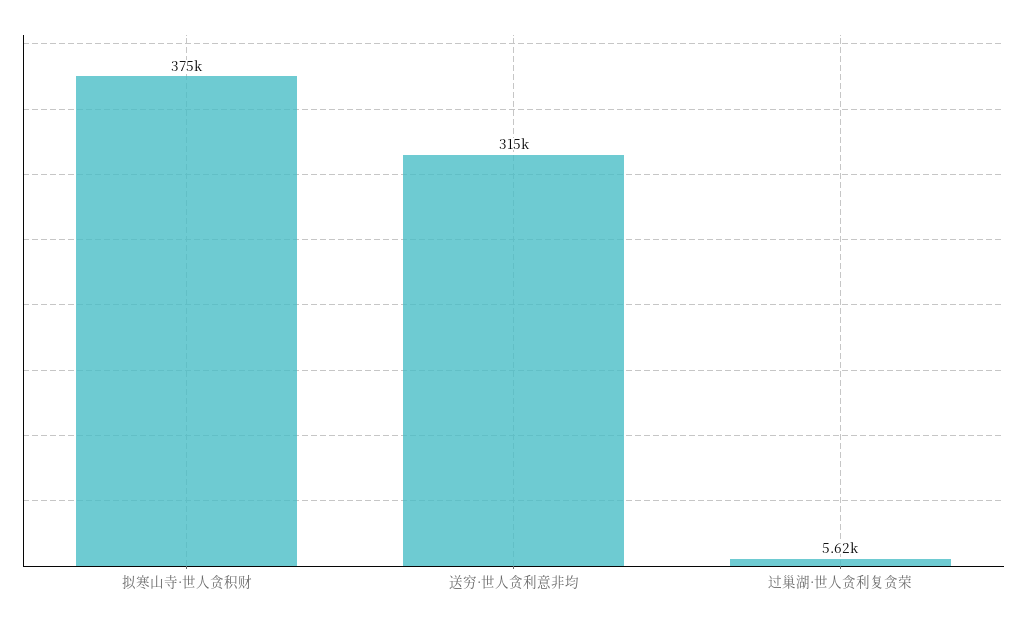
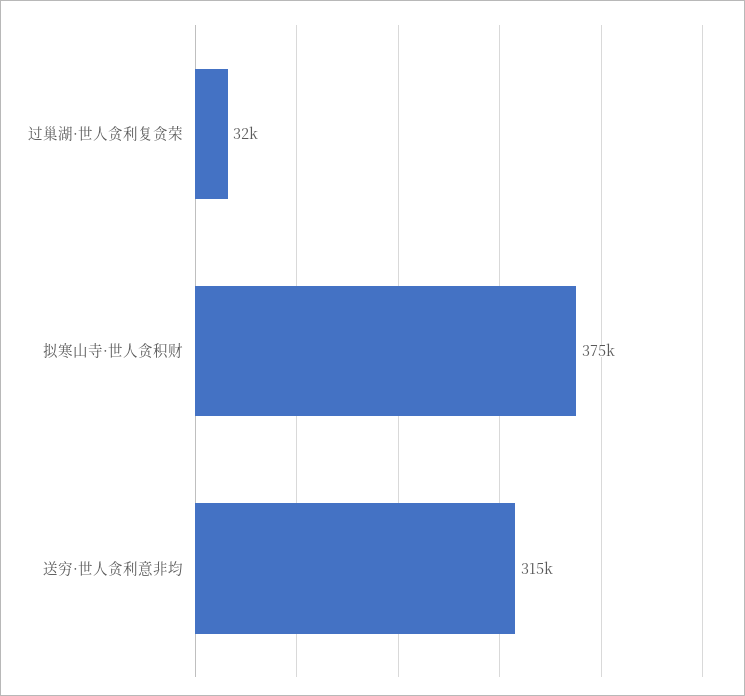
  {
    "拟寒山寺·世人贪积财": 375000,
    "送穷·世人贪利意非均": 315000,
-   "过巢湖·世人贪利复贪荣": 5620
+   "过巢湖·世人贪利复贪荣": 32000
  }

